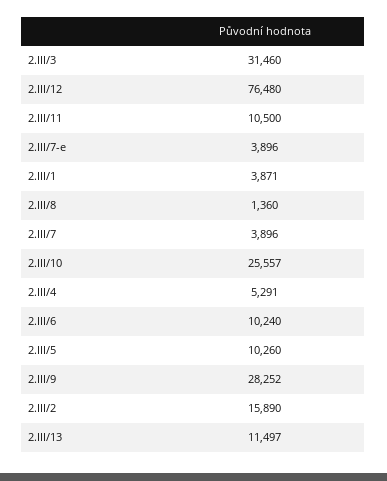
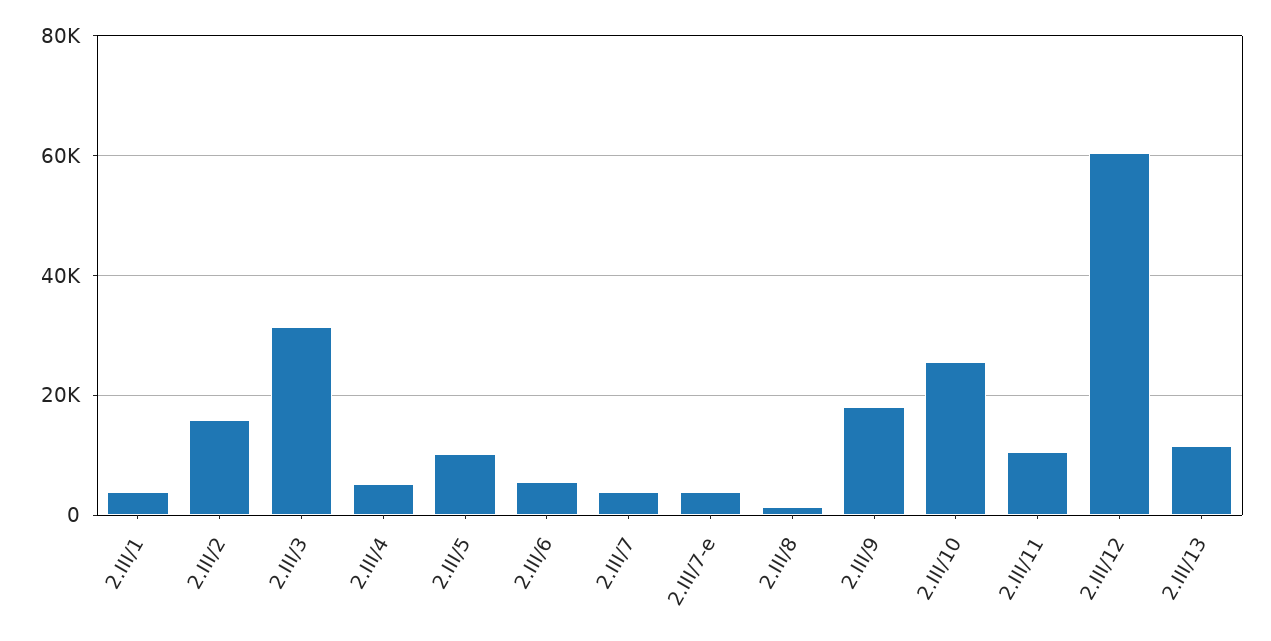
  {
    "2.III/3": 31460,
-   "2.III/12": 76480,
+   "2.III/12": 60000,
    "2.III/11": 10500,
    "2.III/7-e": 3896,
    "2.III/1": 3871,
    "2.III/8": 1360,
    "2.III/7": 3896,
    "2.III/10": 25557,
    "2.III/4": 5291,
-   "2.III/6": 10240,
+   "2.III/6": 6000,
    "2.III/5": 10260,
-   "2.III/9": 28252,
+   "2.III/9": 18000,
    "2.III/2": 15890,
    "2.III/13": 11497
  }

